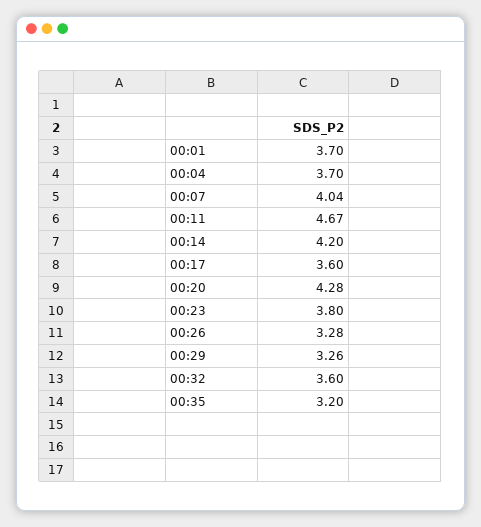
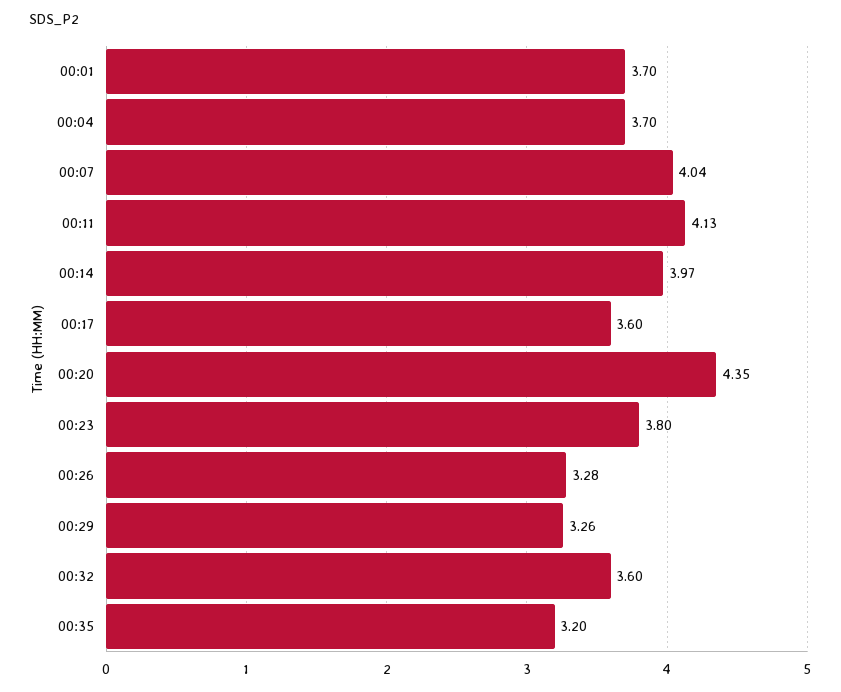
  {
    "00:01": 3.7,
    "00:04": 3.7,
    "00:07": 4.04,
-   "00:11": 4.67,
+   "00:11": 4.13,
-   "00:14": 4.2,
+   "00:14": 3.97,
    "00:17": 3.6,
-   "00:20": 4.28,
+   "00:20": 4.35,
    "00:23": 3.8,
    "00:26": 3.28,
    "00:29": 3.26,
    "00:32": 3.6,
    "00:35": 3.2
  }

